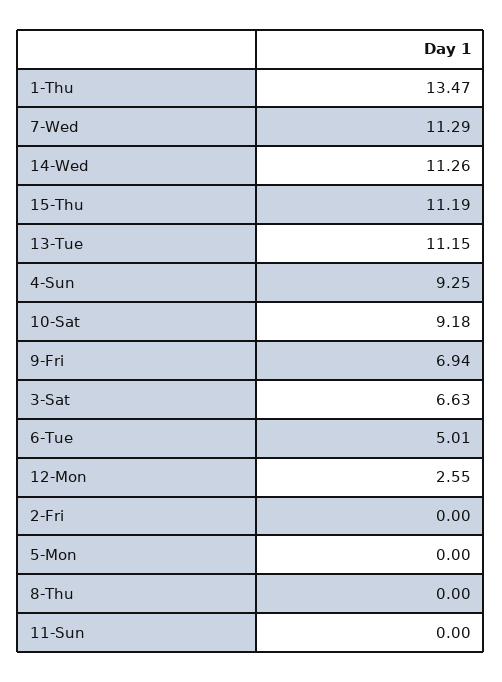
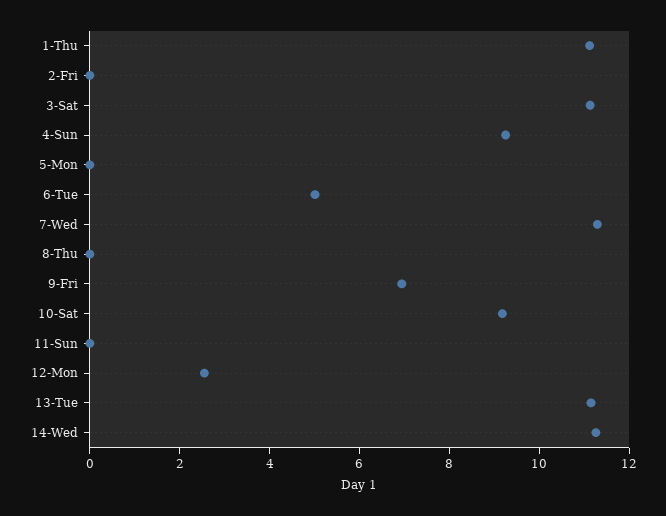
  {
-   "1-Thu": 13.47,
+   "1-Thu": 11,
    "7-Wed": 11.29,
    "14-Wed": 11.26,
-   "15-Thu": 11.19,
    "13-Tue": 11.15,
    "4-Sun": 9.25,
    "10-Sat": 9.18,
    "9-Fri": 6.94,
-   "3-Sat": 6.63,
+   "3-Sat": 11,
    "6-Tue": 5.01,
    "12-Mon": 2.55,
    "2-Fri": 0,
    "5-Mon": 0,
    "8-Thu": 0,
    "11-Sun": 0
  }

